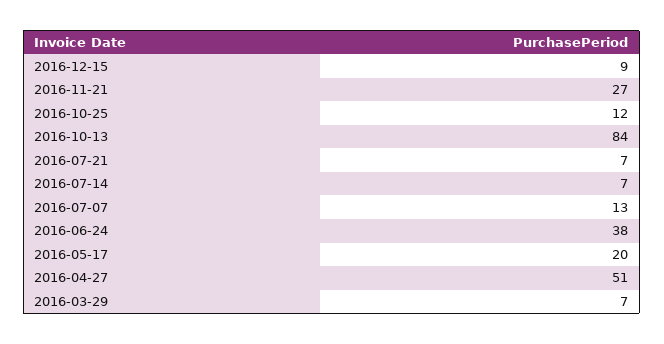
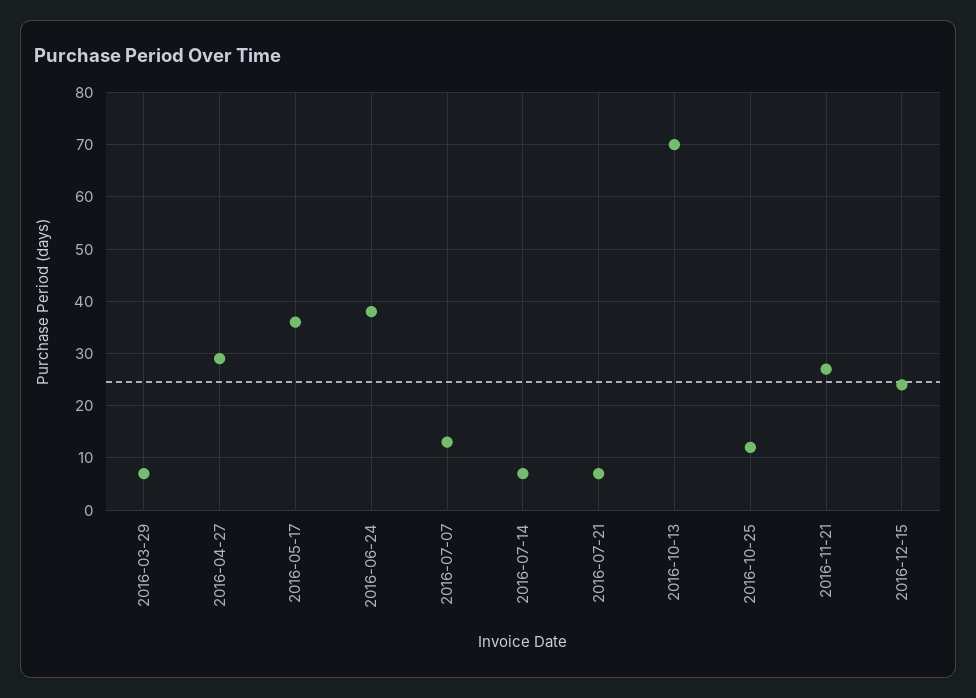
  {
-   "2016-12-15": 9,
+   "2016-12-15": 25,
    "2016-11-21": 27,
    "2016-10-25": 12,
-   "2016-10-13": 84,
+   "2016-10-13": 70,
    "2016-07-21": 7,
    "2016-07-14": 7,
    "2016-07-07": 13,
    "2016-06-24": 38,
-   "2016-05-17": 20,
+   "2016-05-17": 35,
-   "2016-04-27": 51,
+   "2016-04-27": 30,
    "2016-03-29": 7
  }

